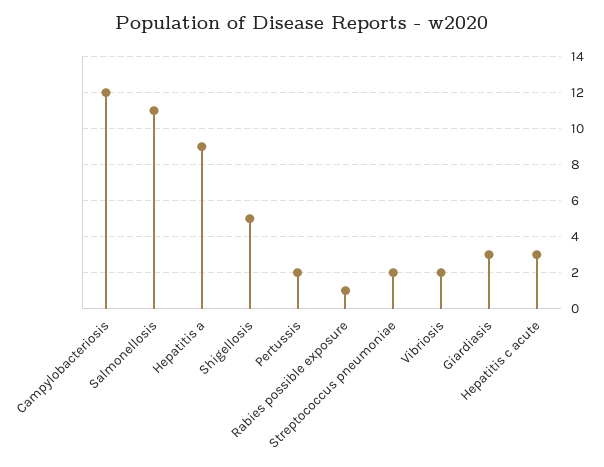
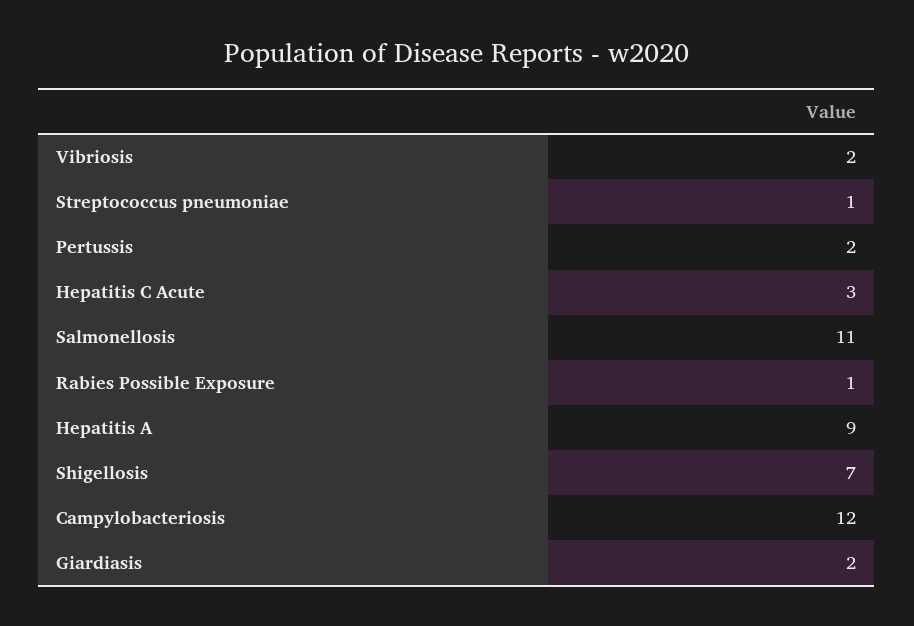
  {
    "Campylobacteriosis": 12,
    "Salmonellosis": 11,
    "Hepatitis a": 9,
-   "Shigellosis": 5,
+   "Shigellosis": 7,
    "Pertussis": 2,
    "Rabies possible exposure": 1,
-   "Streptococcus pneumoniae": 2,
+   "Streptococcus pneumoniae": 1,
    "Vibriosis": 2,
-   "Giardiasis": 3,
+   "Giardiasis": 2,
    "Hepatitis c acute": 3
  }

